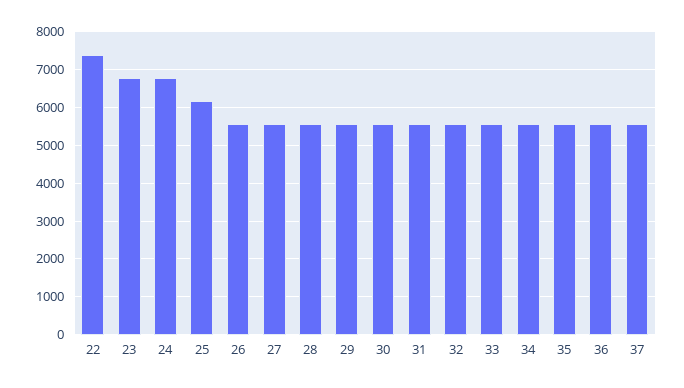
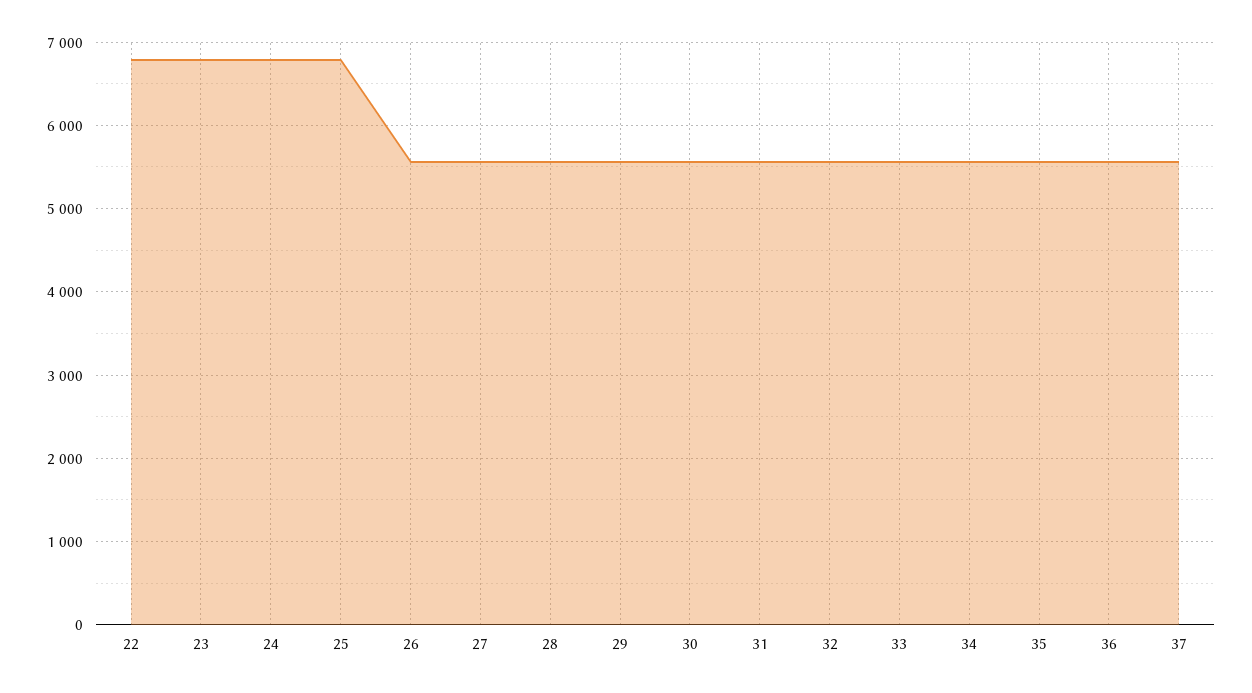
  {
-   "22": 7400,
+   "22": 6800,
    "23": 6800,
    "24": 6800,
-   "25": 6200,
+   "25": 6800,
    "26": 5600,
    "27": 5600,
    "28": 5600,
    "29": 5600,
    "30": 5600,
    "31": 5600,
    "32": 5600,
    "33": 5600,
    "34": 5600,
    "35": 5600,
    "36": 5600,
    "37": 5600
  }

